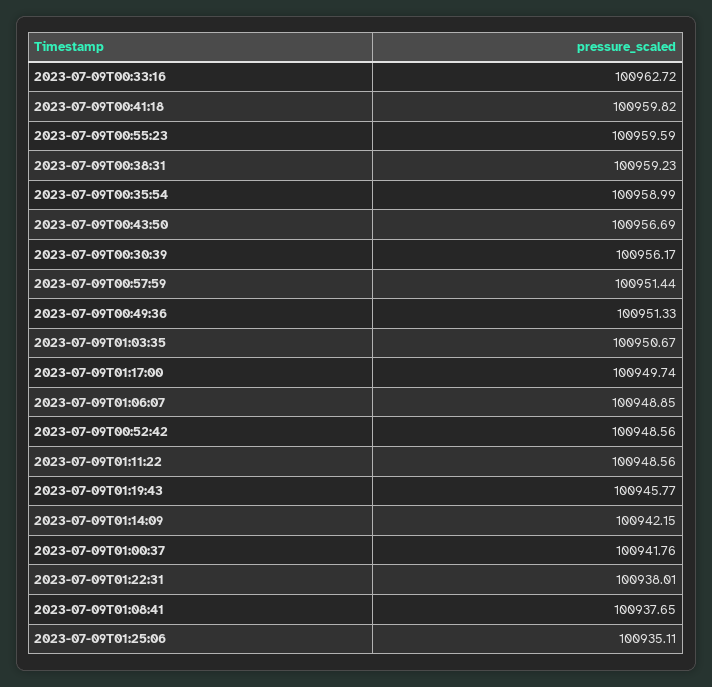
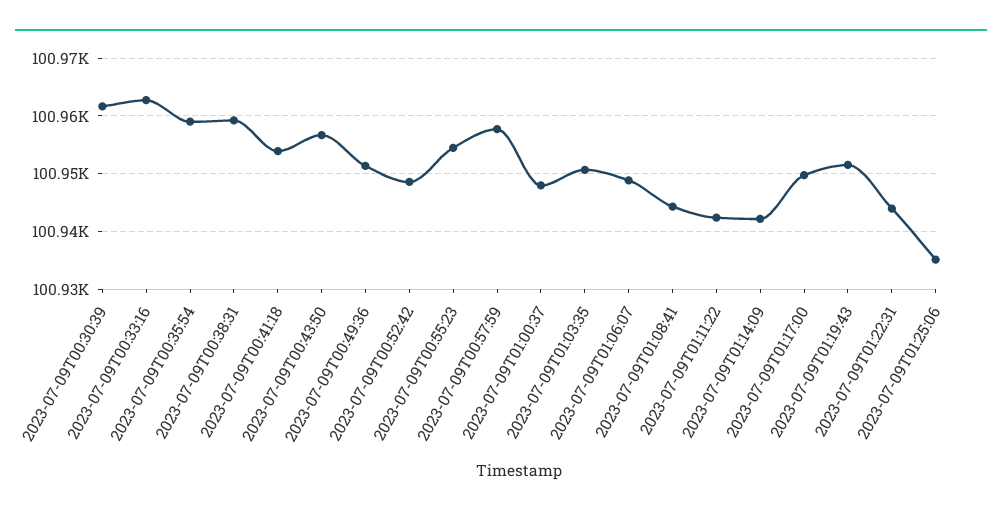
  {
    "2023-07-09T00:33:16": 100962.72,
-   "2023-07-09T00:41:18": 100959.82,
+   "2023-07-09T00:41:18": 100954,
-   "2023-07-09T00:55:23": 100959.59,
+   "2023-07-09T00:55:23": 100954,
    "2023-07-09T00:38:31": 100959.23,
    "2023-07-09T00:35:54": 100958.99,
    "2023-07-09T00:43:50": 100956.69,
-   "2023-07-09T00:30:39": 100956.17,
+   "2023-07-09T00:30:39": 100962,
-   "2023-07-09T00:57:59": 100951.44,
+   "2023-07-09T00:57:59": 100958,
    "2023-07-09T00:49:36": 100951.33,
    "2023-07-09T01:03:35": 100950.67,
    "2023-07-09T01:17:00": 100949.74,
    "2023-07-09T01:06:07": 100948.85,
    "2023-07-09T00:52:42": 100948.56,
-   "2023-07-09T01:11:22": 100948.56,
+   "2023-07-09T01:11:22": 100942,
-   "2023-07-09T01:19:43": 100945.77,
+   "2023-07-09T01:19:43": 100952,
    "2023-07-09T01:14:09": 100942.15,
-   "2023-07-09T01:00:37": 100941.76,
+   "2023-07-09T01:00:37": 100948,
-   "2023-07-09T01:22:31": 100938.01,
+   "2023-07-09T01:22:31": 100944,
-   "2023-07-09T01:08:41": 100937.65,
+   "2023-07-09T01:08:41": 100944,
    "2023-07-09T01:25:06": 100935.11
  }

